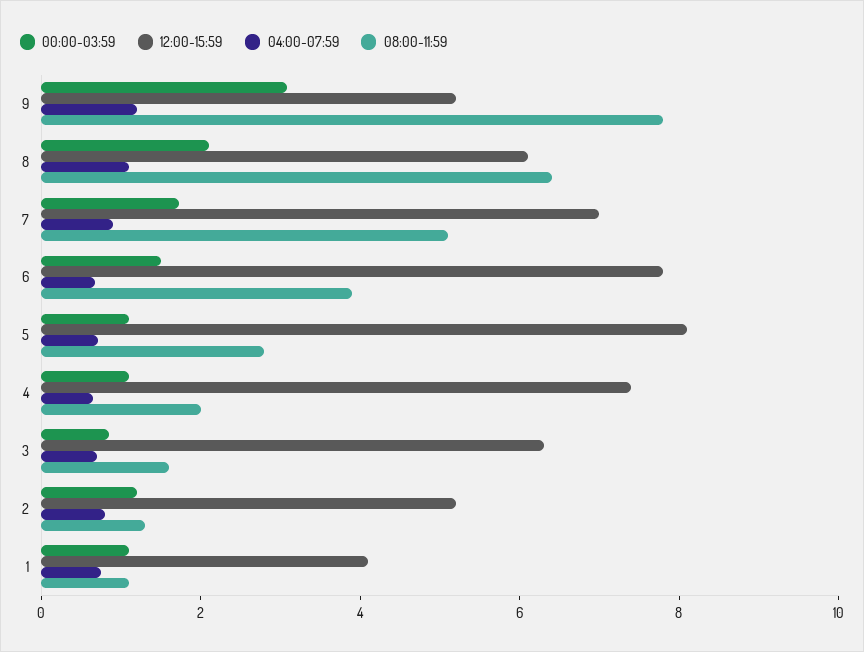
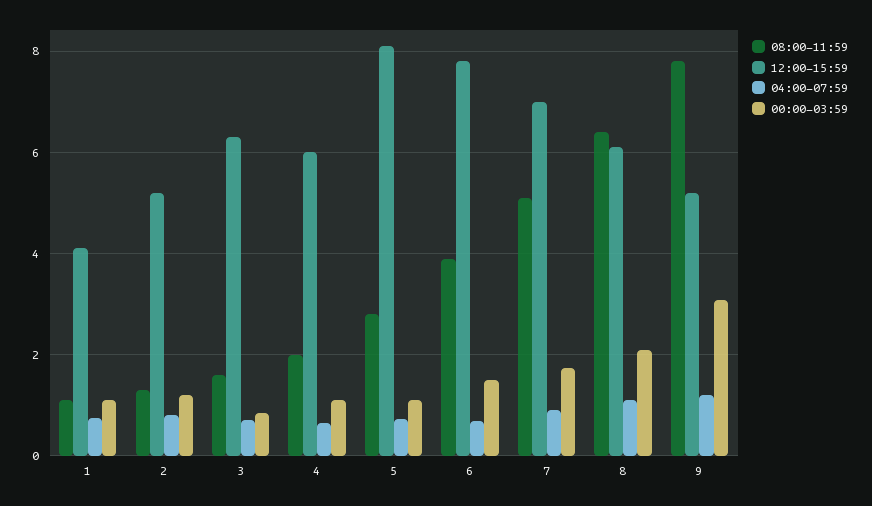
  {
    "00:00-03:59": {
      "9": 3,
      "8": 2.2,
      "7": 1.8,
      "6": 1.6,
      "5": 1.2,
      "4": 1.2,
      "3": 0.8,
      "2": 1.2,
      "1": 1.2
    },
    "12:00-15:59": {
      "9": 5.2,
      "8": 6.2,
      "7": 7,
      "6": 7.8,
      "5": 8.2,
-     "4": 7.5,
+     "4": 6,
      "3": 6.4,
      "2": 5.2,
      "1": 4.2
    },
    "04:00-07:59": {
      "9": 1.2,
      "8": 1.2,
      "7": 1,
      "6": 0.6,
      "5": 0.8,
      "4": 0.6,
      "3": 0.8,
      "2": 0.8,
      "1": 0.8
    },
    "08:00-11:59": {
      "9": 7.8,
      "8": 6.4,
      "7": 5.2,
      "6": 4,
      "5": 2.8,
      "4": 2,
      "3": 1.6,
      "2": 1.4,
      "1": 1.2
    }
  }

